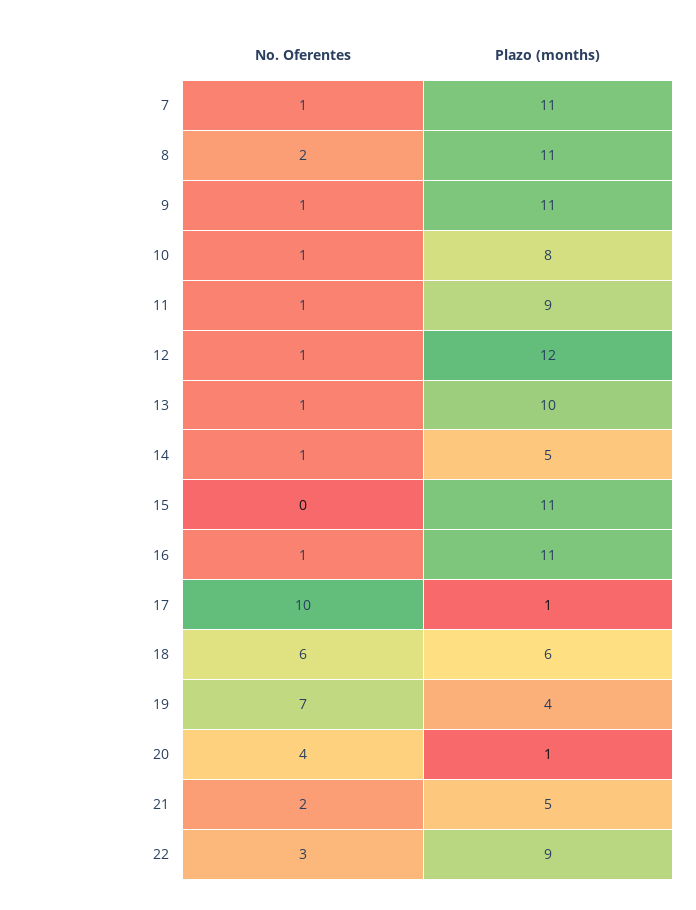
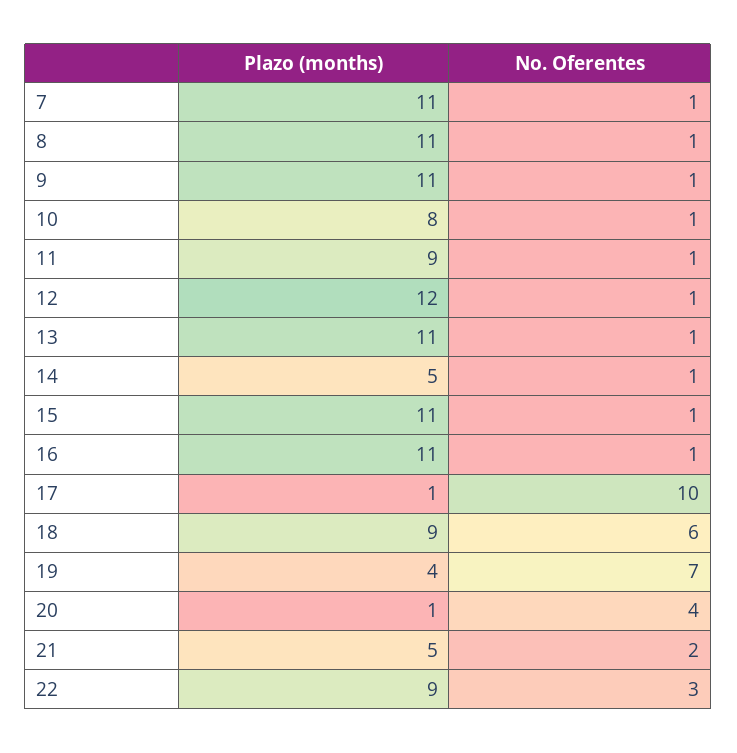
  {
    "No. Oferentes": {
      "7": 1,
-     "8": 2,
+     "8": 1,
      "9": 1,
      "10": 1,
      "11": 1,
      "12": 1,
      "13": 1,
      "14": 1,
-     "15": 0,
+     "15": 1,
      "16": 1,
      "17": 10,
      "18": 6,
      "19": 7,
      "20": 4,
      "21": 2,
      "22": 3
    },
    "Plazo (months)": {
      "7": 11,
      "8": 11,
      "9": 11,
      "10": 8,
      "11": 9,
      "12": 12,
-     "13": 10,
+     "13": 11,
      "14": 5,
      "15": 11,
      "16": 11,
      "17": 1,
-     "18": 6,
+     "18": 9,
      "19": 4,
      "20": 1,
      "21": 5,
      "22": 9
    }
  }

